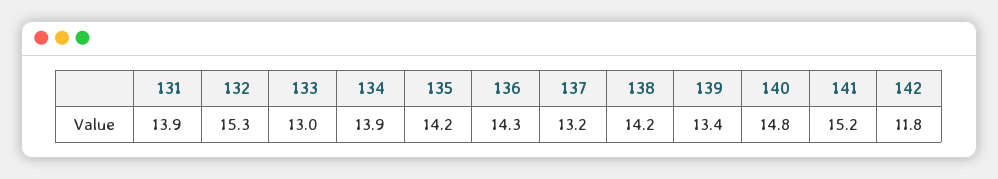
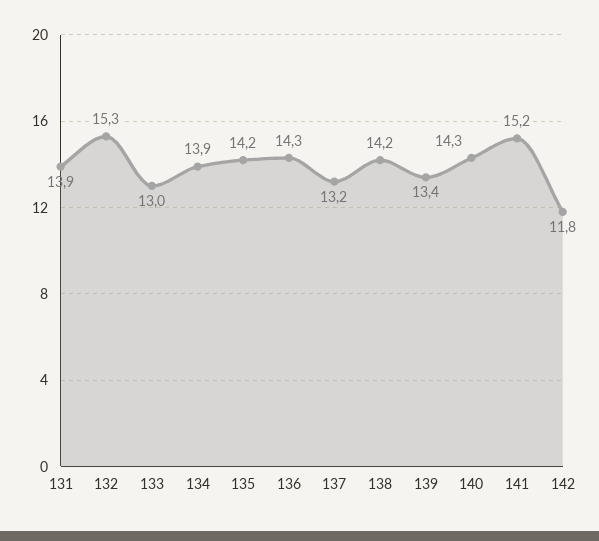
  {
    "131": 13.9,
    "132": 15.3,
    "133": 13,
    "134": 13.9,
    "135": 14.2,
    "136": 14.3,
    "137": 13.2,
    "138": 14.2,
    "139": 13.4,
-   "140": 14.8,
+   "140": 14.3,
    "141": 15.2,
    "142": 11.8
  }

